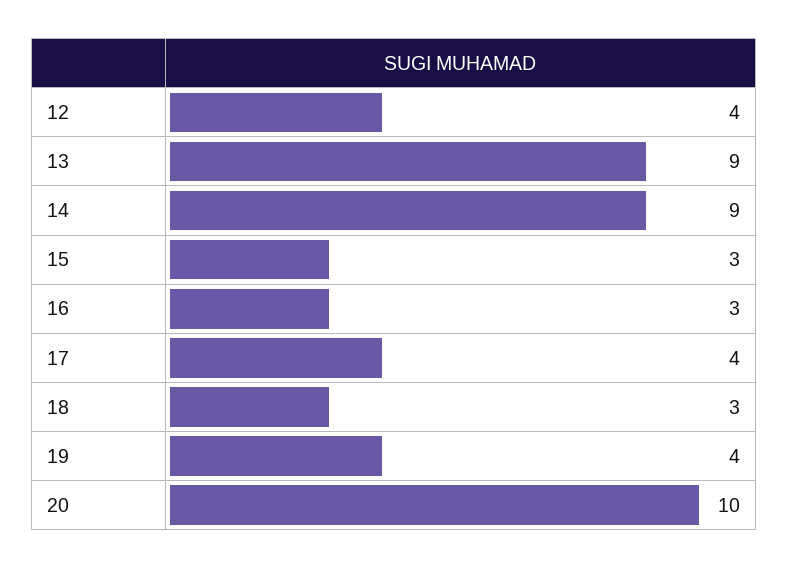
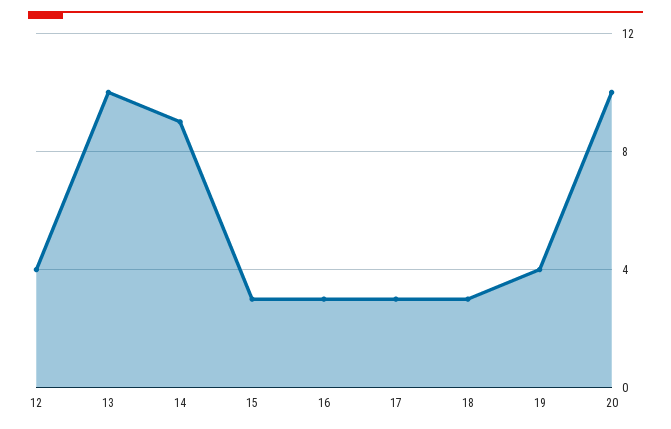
  {
    "12": 4,
-   "13": 9,
+   "13": 10,
    "14": 9,
    "15": 3,
    "16": 3,
-   "17": 4,
+   "17": 3,
    "18": 3,
    "19": 4,
    "20": 10
  }

